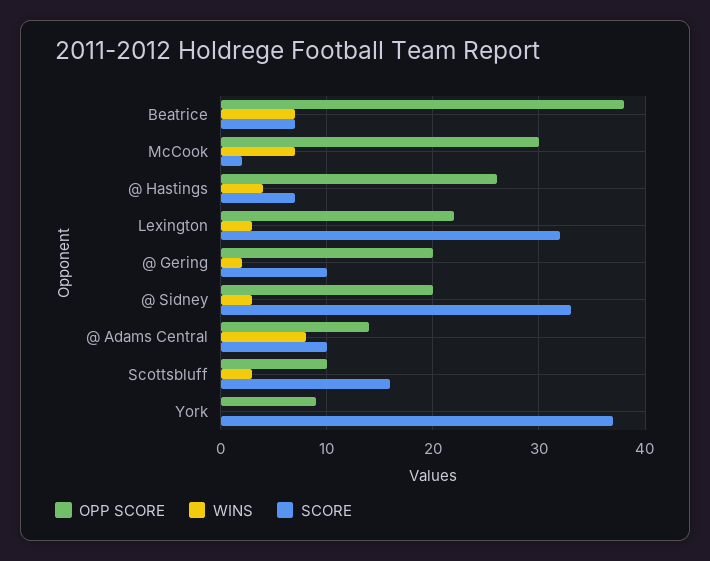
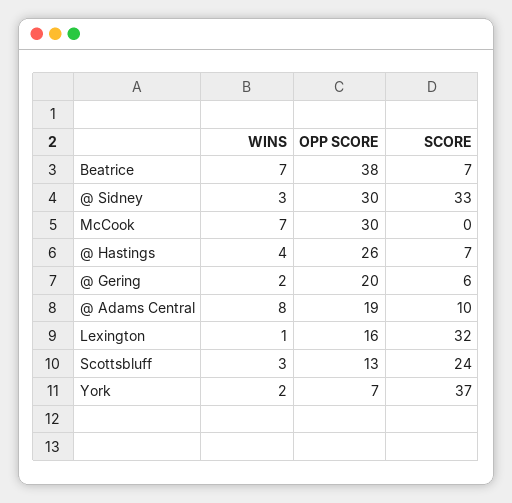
  {
    "OPP SCORE": {
      "Beatrice": 38,
      "McCook": 30,
      "@ Hastings": 26,
-     "Lexington": 22,
+     "Lexington": 16,
      "@ Gering": 20,
-     "@ Sidney": 20,
+     "@ Sidney": 30,
-     "@ Adams Central": 14,
+     "@ Adams Central": 19,
-     "Scottsbluff": 10,
+     "Scottsbluff": 13,
-     "York": 9
+     "York": 7
    },
    "WINS": {
      "Beatrice": 7,
      "McCook": 7,
      "@ Hastings": 4,
-     "Lexington": 3,
+     "Lexington": 1,
      "@ Gering": 2,
      "@ Sidney": 3,
      "@ Adams Central": 8,
      "Scottsbluff": 3,
-     "York": 0
+     "York": 2
    },
    "SCORE": {
      "Beatrice": 7,
-     "McCook": 2,
+     "McCook": 0,
      "@ Hastings": 7,
      "Lexington": 32,
-     "@ Gering": 10,
+     "@ Gering": 6,
      "@ Sidney": 33,
      "@ Adams Central": 10,
-     "Scottsbluff": 16,
+     "Scottsbluff": 24,
      "York": 37
    }
  }

